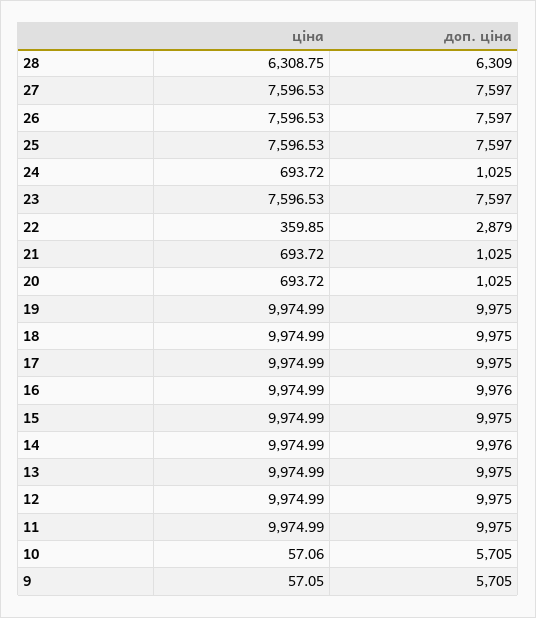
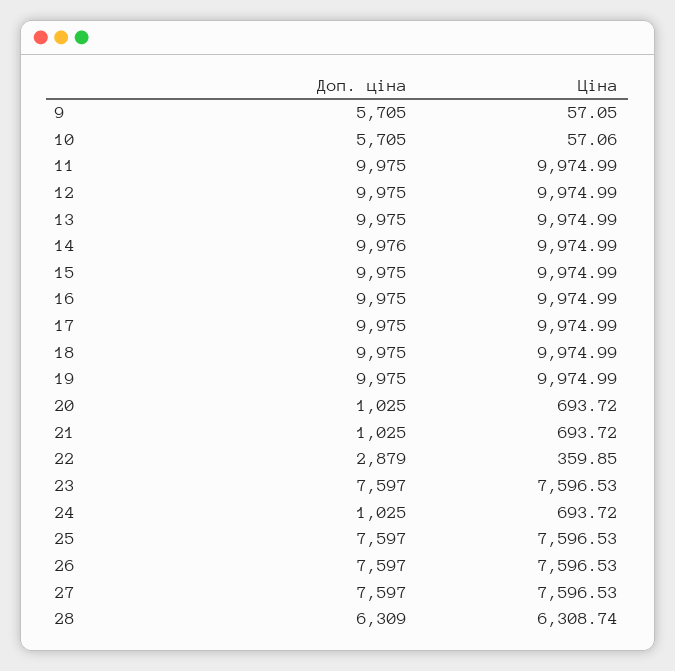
  {
    "ціна": {
-     "28": 6308.75,
+     "28": 6308.74,
      "27": 7596.53,
      "26": 7596.53,
      "25": 7596.53,
      "24": 693.72,
      "23": 7596.53,
      "22": 359.85,
      "21": 693.72,
      "20": 693.72,
      "19": 9974.99,
      "18": 9974.99,
      "17": 9974.99,
      "16": 9974.99,
      "15": 9974.99,
      "14": 9974.99,
      "13": 9974.99,
      "12": 9974.99,
      "11": 9974.99,
      "10": 57.06,
      "9": 57.05
    },
    "доп. ціна": {
      "28": 6309,
      "27": 7597,
      "26": 7597,
      "25": 7597,
      "24": 1025,
      "23": 7597,
      "22": 2879,
      "21": 1025,
      "20": 1025,
      "19": 9975,
      "18": 9975,
      "17": 9975,
-     "16": 9976,
+     "16": 9975,
      "15": 9975,
      "14": 9976,
      "13": 9975,
      "12": 9975,
      "11": 9975,
      "10": 5705,
      "9": 5705
    }
  }

